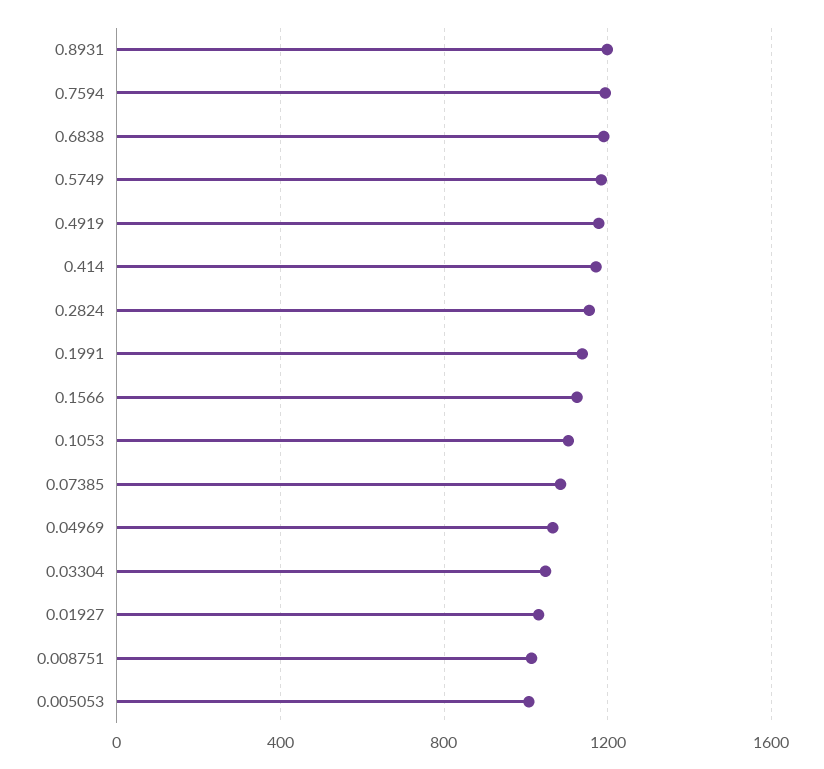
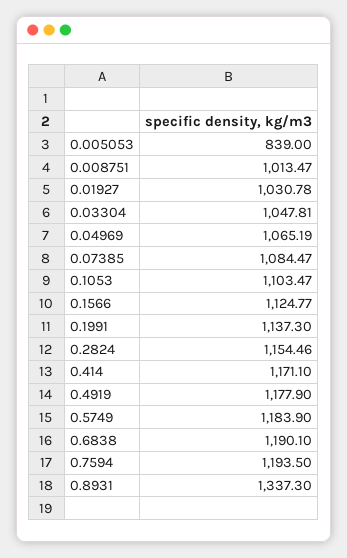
  {
-   "0.8931": 1200,
+   "0.8931": 1337.3,
    "0.7594": 1193.5,
    "0.6838": 1190.1,
    "0.5749": 1183.9,
    "0.4919": 1177.9,
    "0.414": 1171.1,
    "0.2824": 1154.46,
    "0.1991": 1137.3,
    "0.1566": 1124.77,
    "0.1053": 1103.47,
    "0.07385": 1084.47,
    "0.04969": 1065.19,
    "0.03304": 1047.81,
    "0.01927": 1030.78,
    "0.008751": 1013.47,
-   "0.005053": 1000
+   "0.005053": 839
  }

